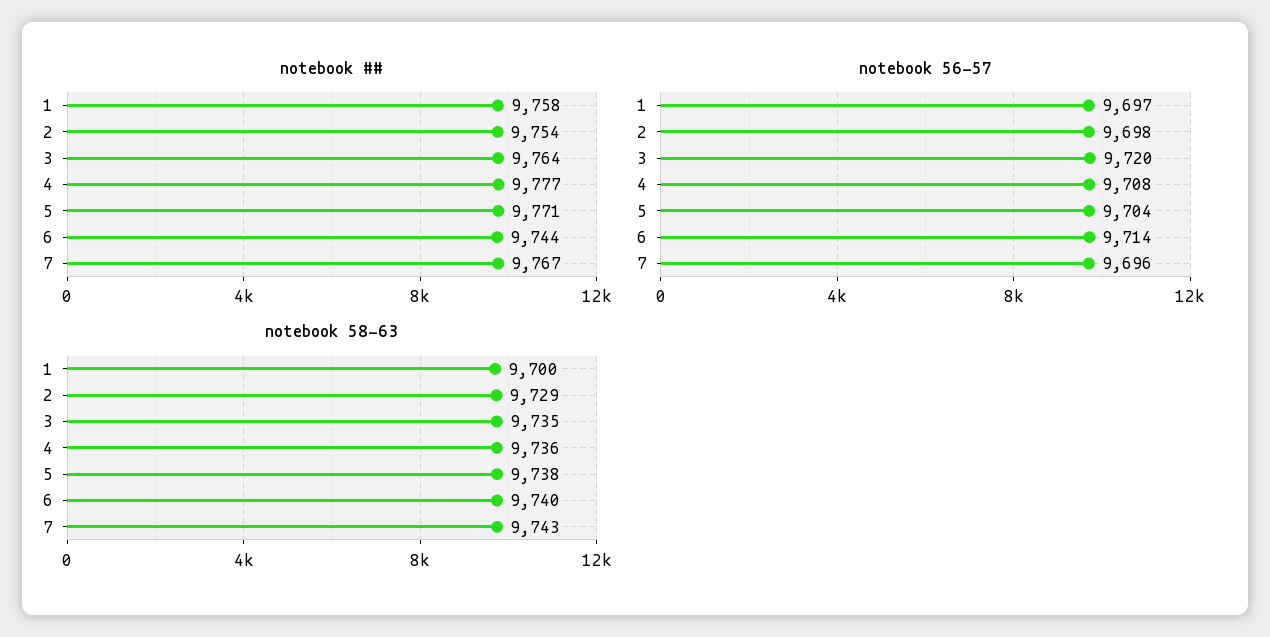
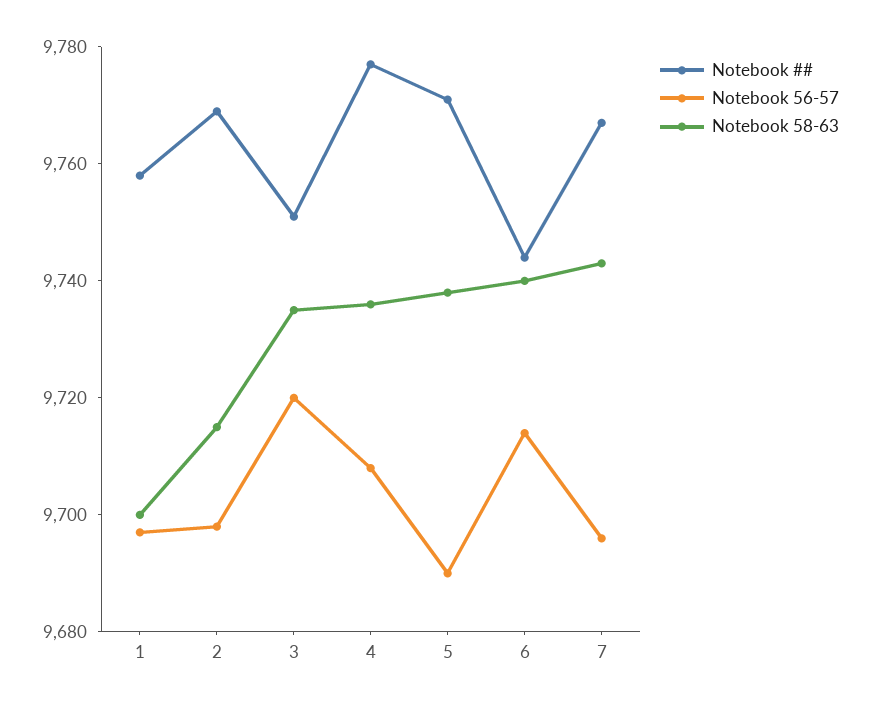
  {
    "notebook ##": {
      "1": 9758,
-     "2": 9754,
+     "2": 9770,
-     "3": 9764,
+     "3": 9750,
      "4": 9777,
      "5": 9771,
      "6": 9744,
      "7": 9767
    },
    "notebook 56-57": {
      "1": 9697,
      "2": 9698,
      "3": 9720,
      "4": 9708,
-     "5": 9704,
+     "5": 9690,
      "6": 9714,
      "7": 9696
    },
    "notebook 58-63": {
      "1": 9700,
-     "2": 9729,
+     "2": 9715,
      "3": 9735,
      "4": 9736,
      "5": 9738,
      "6": 9740,
      "7": 9743
    }
  }

